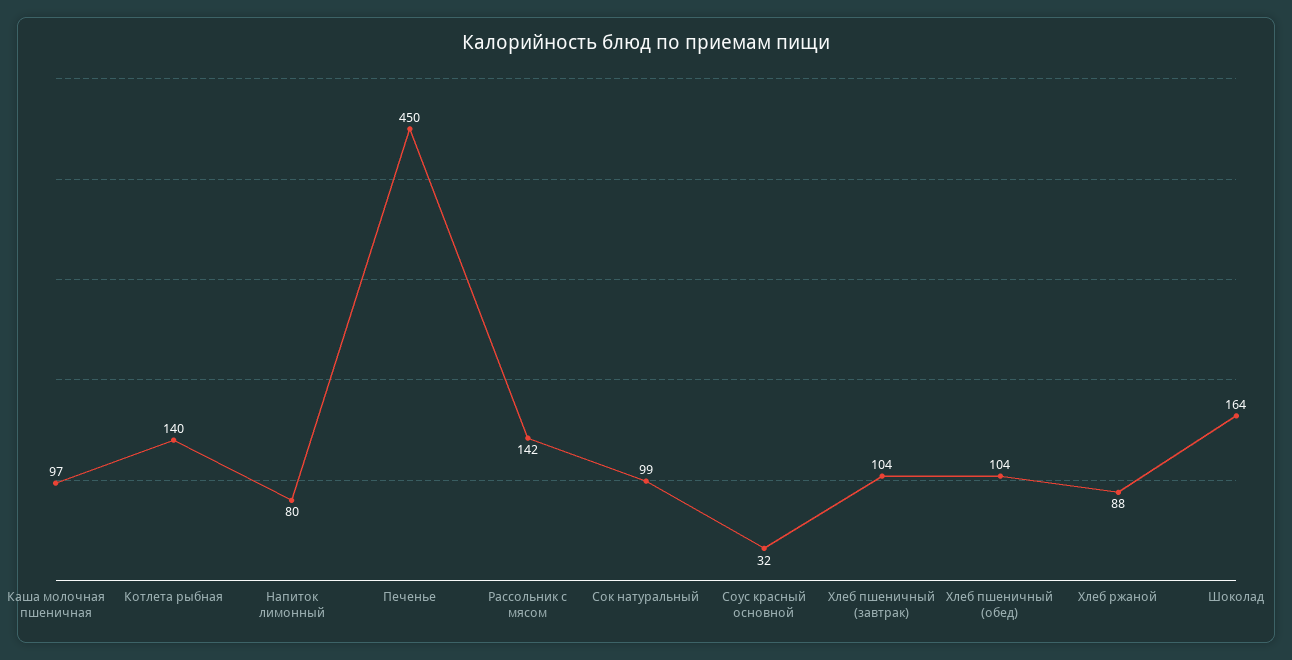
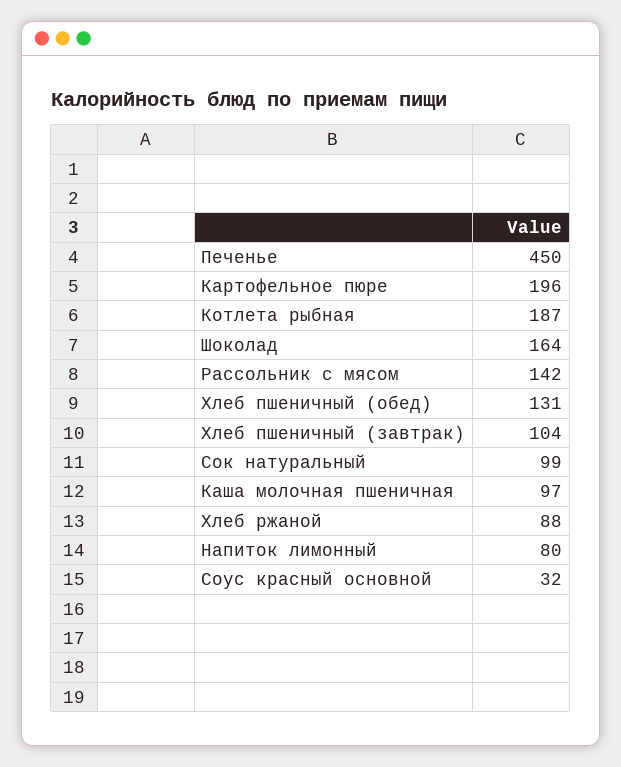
  {
    "Каша молочная пшеничная": 97,
-   "Котлета рыбная": 140,
+   "Котлета рыбная": 187,
    "Напиток лимонный": 80,
    "Печенье": 450,
    "Рассольник с мясом": 142,
    "Сок натуральный": 99,
    "Соус красный основной": 32,
    "Хлеб пшеничный (завтрак)": 104,
-   "Хлеб пшеничный (обед)": 104,
+   "Хлеб пшеничный (обед)": 131,
    "Хлеб ржаной": 88,
-   "Шоколад": 164
+   "Шоколад": 164,
+   "Картофельное пюре": 196
  }

